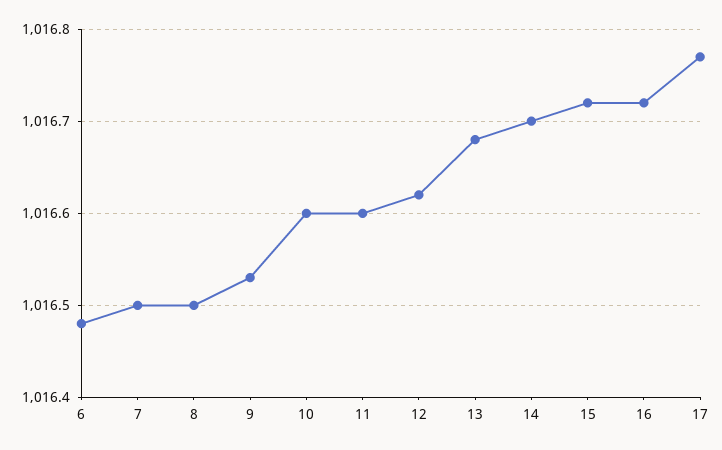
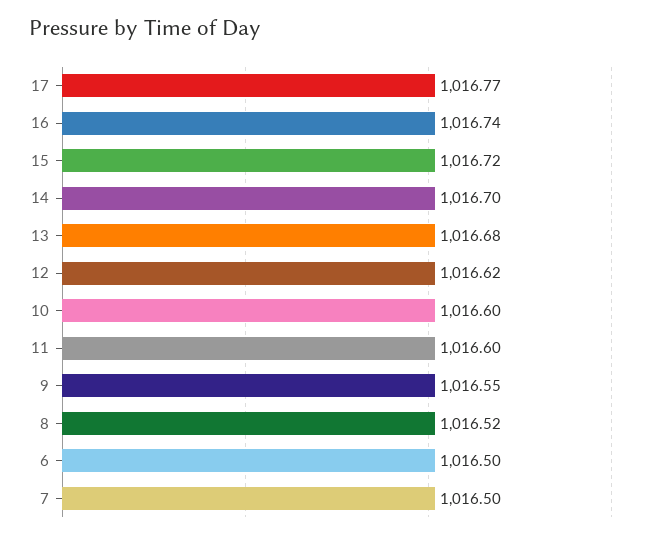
  {
-   "6": 1016.48,
+   "6": 1016.5,
    "7": 1016.5,
-   "8": 1016.5,
+   "8": 1016.52,
-   "9": 1016.53,
+   "9": 1016.55,
    "10": 1016.6,
    "11": 1016.6,
    "12": 1016.62,
    "13": 1016.68,
    "14": 1016.7,
    "15": 1016.72,
-   "16": 1016.72,
+   "16": 1016.74,
    "17": 1016.77
  }

